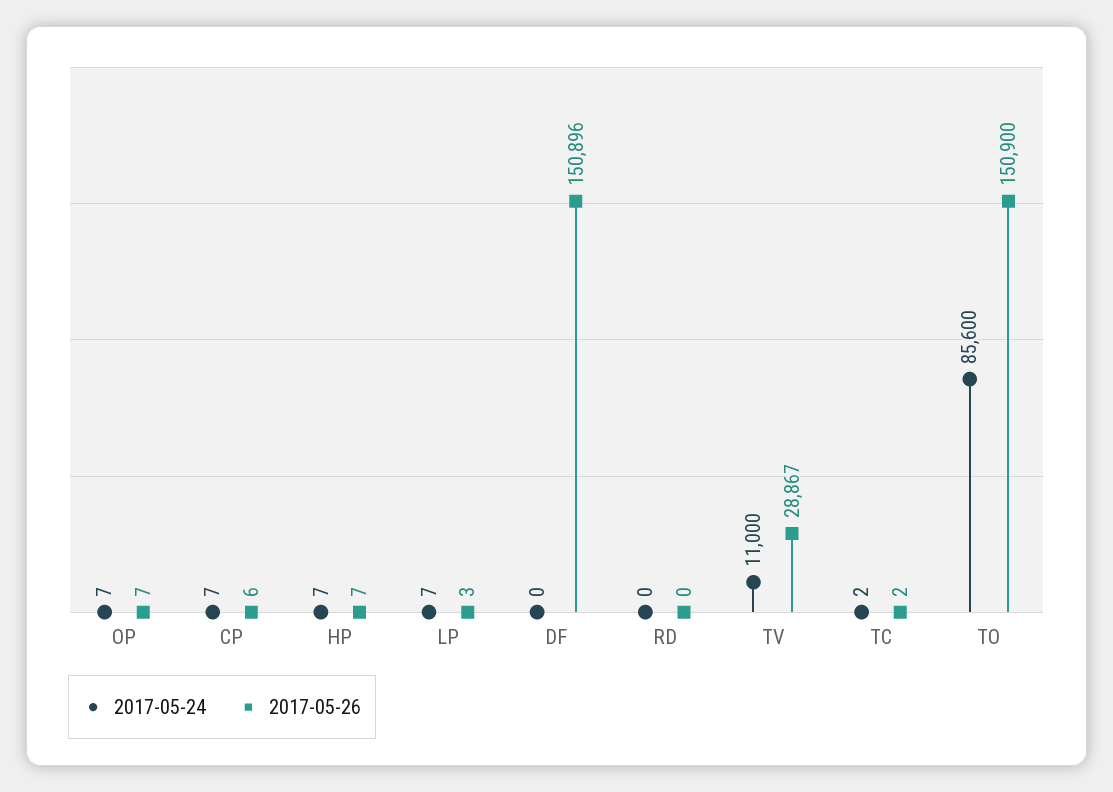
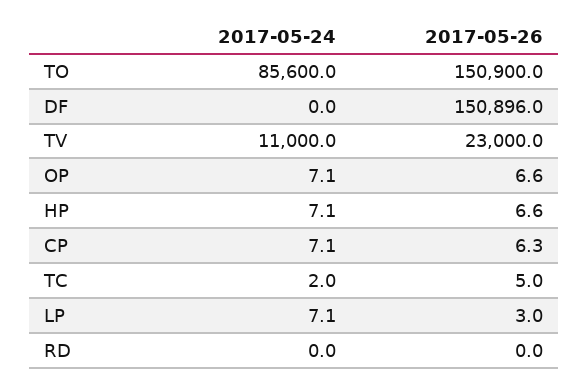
  {
    "2017-05-24": {
      "OP": 7.1,
      "CP": 7.1,
      "HP": 7.1,
      "LP": 7.1,
      "DF": 0,
      "RD": 0,
      "TV": 11000,
      "TC": 2,
      "TO": 85600
    },
    "2017-05-26": {
      "OP": 6.6,
      "CP": 6.3,
      "HP": 6.6,
      "LP": 3,
      "DF": 150896,
      "RD": 0,
-     "TV": 28867,
+     "TV": 23000,
-     "TC": 2,
+     "TC": 5,
      "TO": 150900
    }
  }

